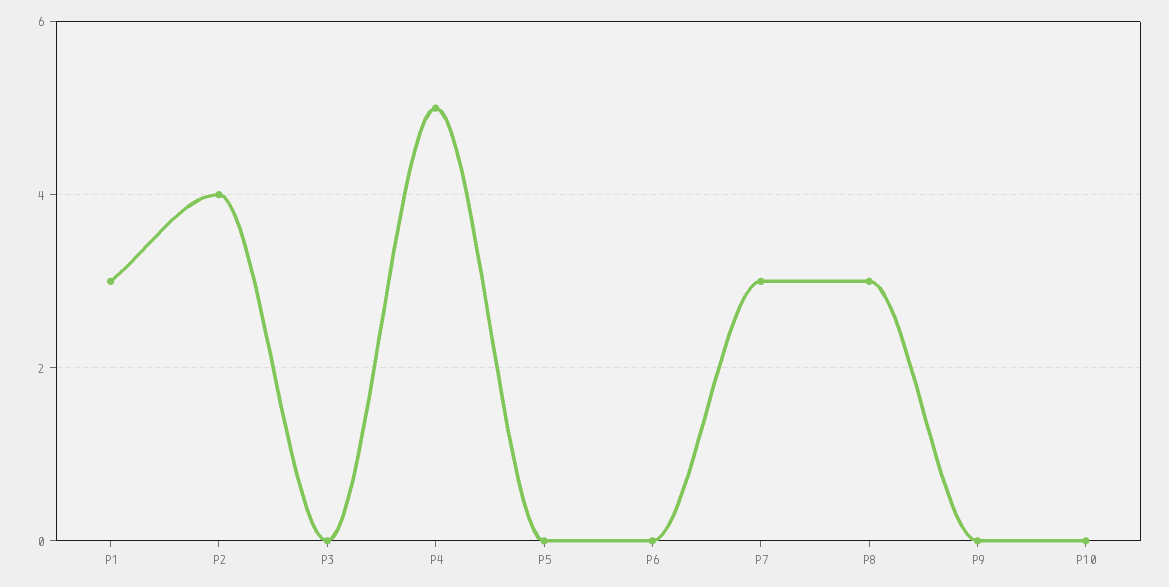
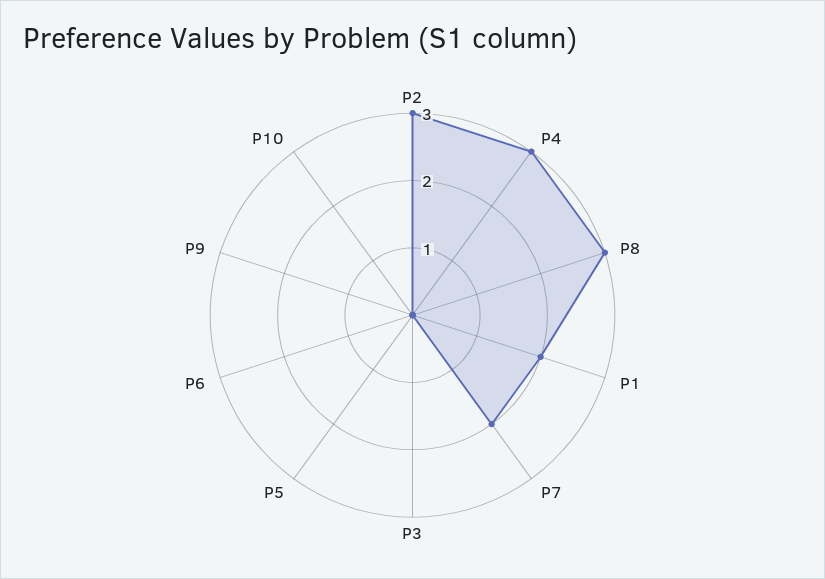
  {
-   "P1": 3,
+   "P1": 2,
-   "P2": 4,
+   "P2": 3,
    "P3": 0,
-   "P4": 5,
+   "P4": 3,
    "P5": 0,
    "P6": 0,
-   "P7": 3,
+   "P7": 2,
    "P8": 3,
    "P9": 0,
    "P10": 0
  }

